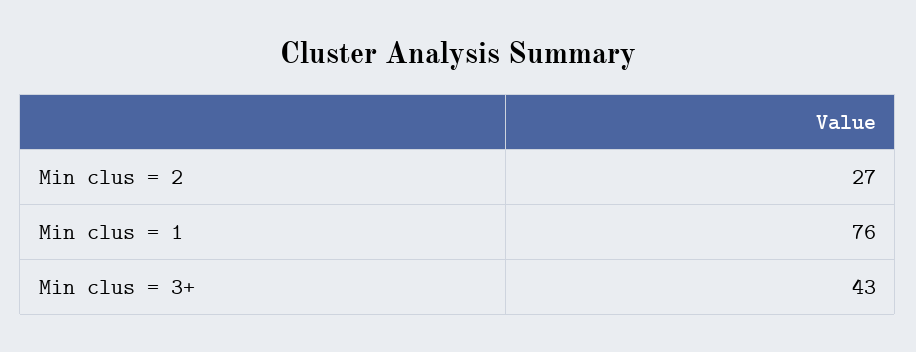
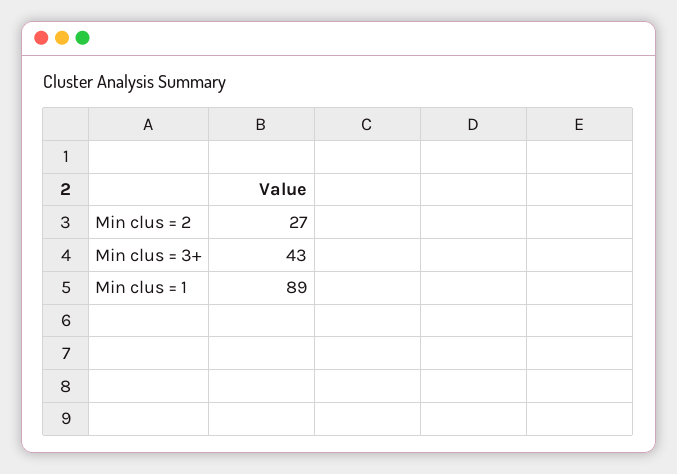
  {
    "Min clus = 2": 27,
-   "Min clus = 1": 76,
+   "Min clus = 1": 89,
    "Min clus = 3+": 43
  }

